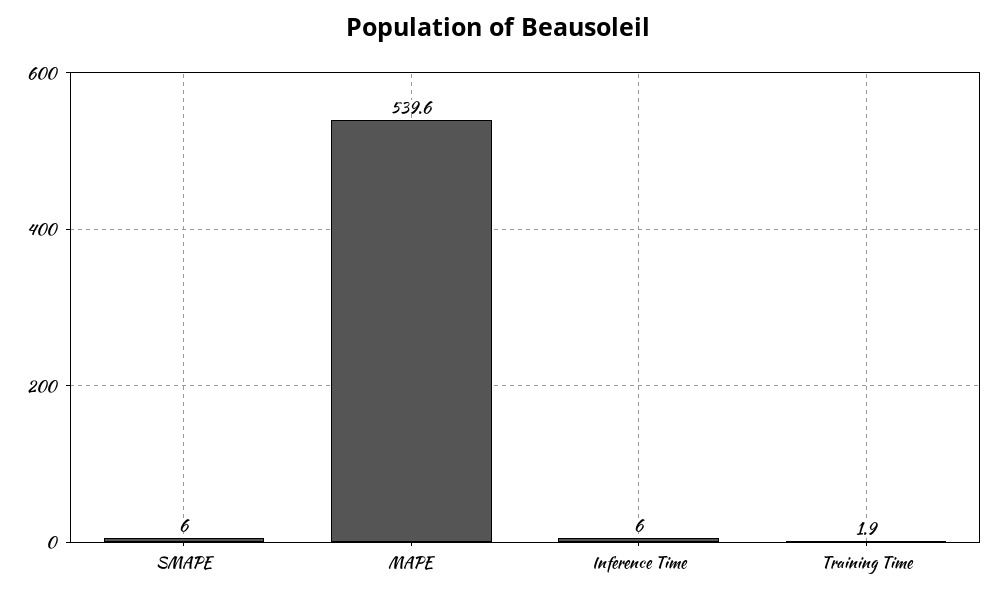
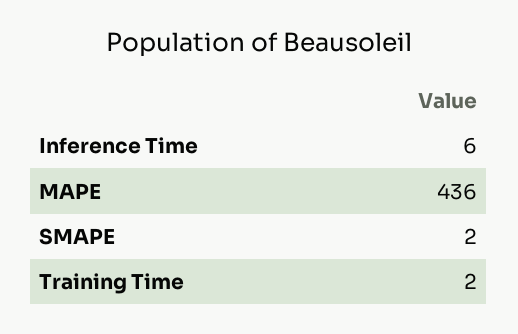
  {
-   "SMAPE": 6,
+   "SMAPE": 2,
-   "MAPE": 539.6,
+   "MAPE": 436,
    "Inference Time": 6,
    "Training Time": 1.9
  }

